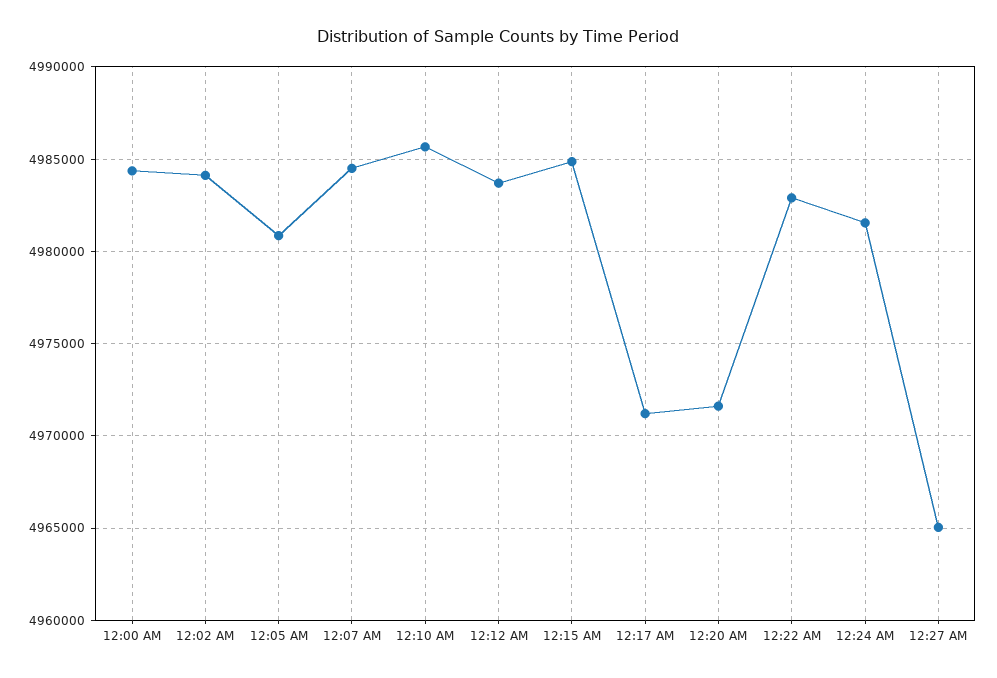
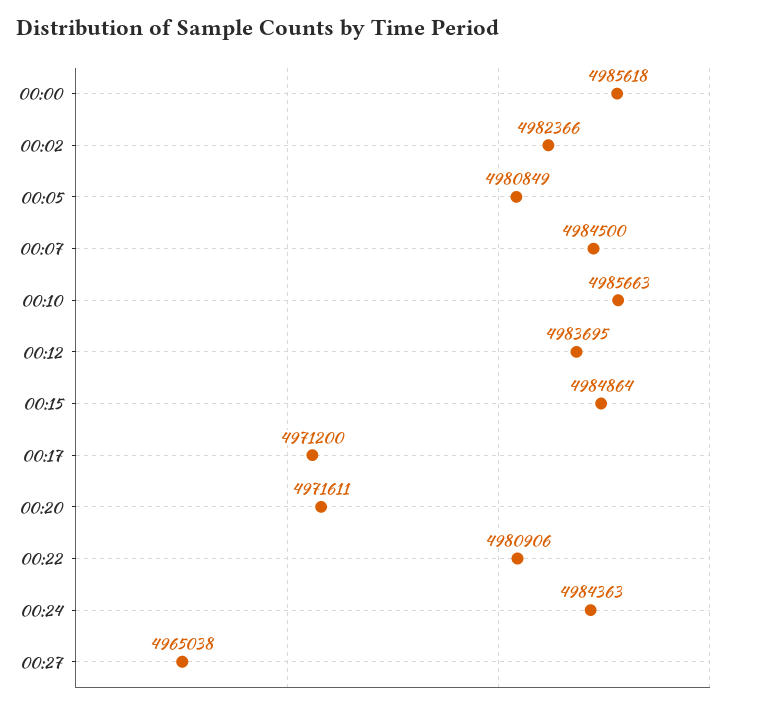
  {
-   "12:00 AM": 4984500,
+   "12:00 AM": 4985618,
-   "12:02 AM": 4984000,
+   "12:02 AM": 4982366,
    "12:05 AM": 4980849,
    "12:07 AM": 4984500,
    "12:10 AM": 4985663,
    "12:12 AM": 4983695,
    "12:15 AM": 4984864,
    "12:17 AM": 4971200,
    "12:20 AM": 4971611,
-   "12:22 AM": 4983000,
+   "12:22 AM": 4980906,
-   "12:24 AM": 4981500,
+   "12:24 AM": 4984363,
    "12:27 AM": 4965038
  }

